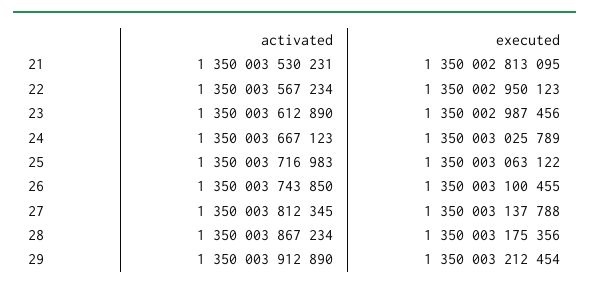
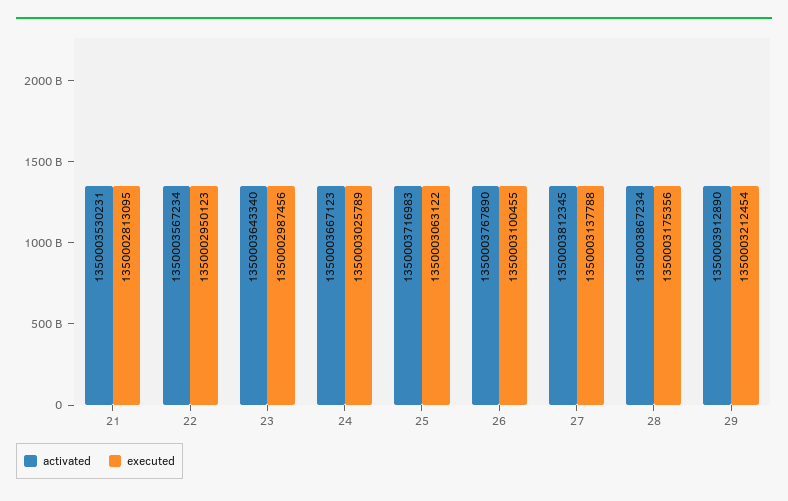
  {
    "activated": {
      "21": 1350003530231,
      "22": 1350003567234,
-     "23": 1350003612890,
+     "23": 1350003643340,
      "24": 1350003667123,
      "25": 1350003716983,
-     "26": 1350003743850,
+     "26": 1350003767890,
      "27": 1350003812345,
      "28": 1350003867234,
      "29": 1350003912890
    },
    "executed": {
      "21": 1350002813095,
      "22": 1350002950123,
      "23": 1350002987456,
      "24": 1350003025789,
      "25": 1350003063122,
      "26": 1350003100455,
      "27": 1350003137788,
      "28": 1350003175356,
      "29": 1350003212454
    }
  }

